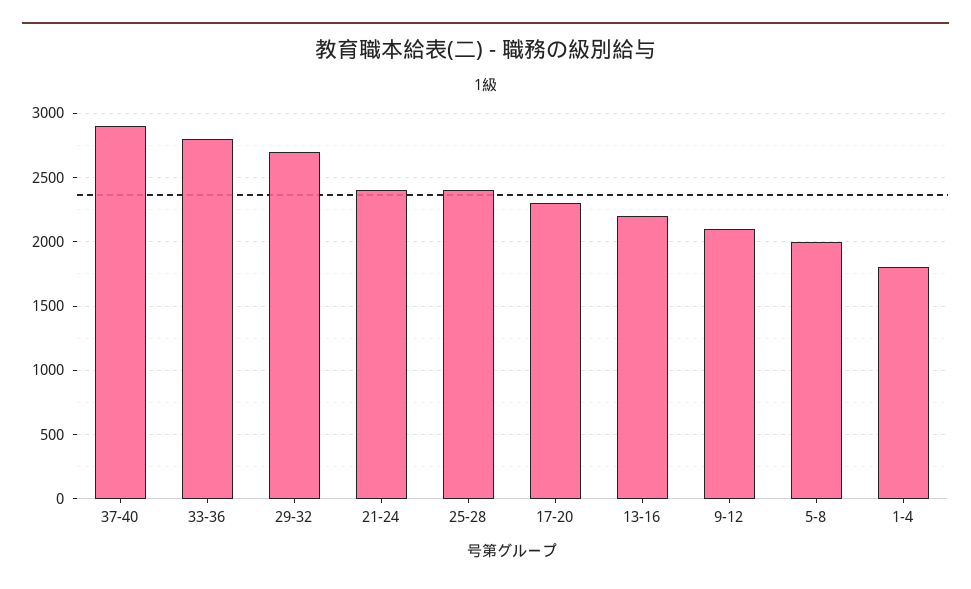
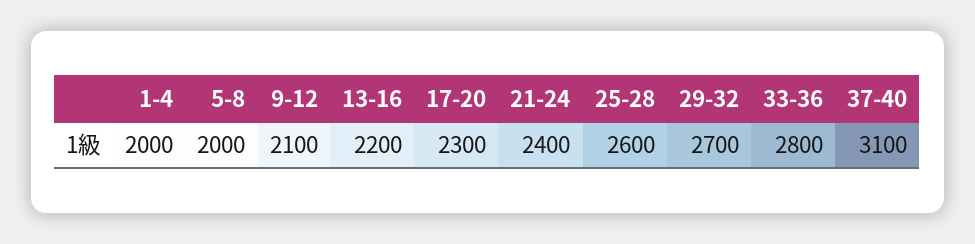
  {
-   "37-40": 2900,
+   "37-40": 3100,
    "33-36": 2800,
    "29-32": 2700,
    "21-24": 2400,
-   "25-28": 2400,
+   "25-28": 2600,
    "17-20": 2300,
    "13-16": 2200,
    "9-12": 2100,
    "5-8": 2000,
-   "1-4": 1800
+   "1-4": 2000
  }

